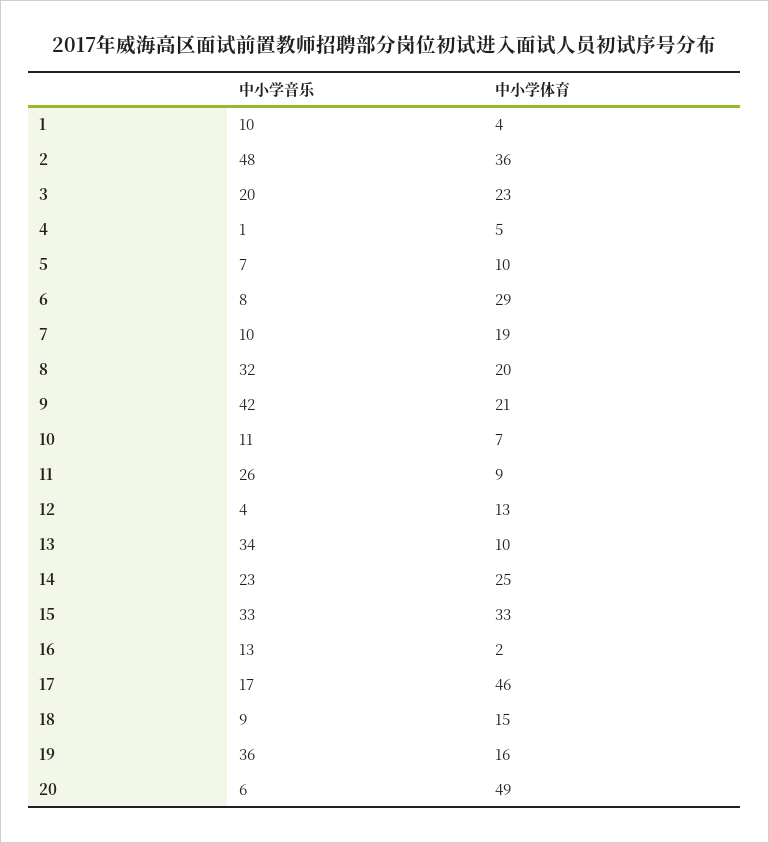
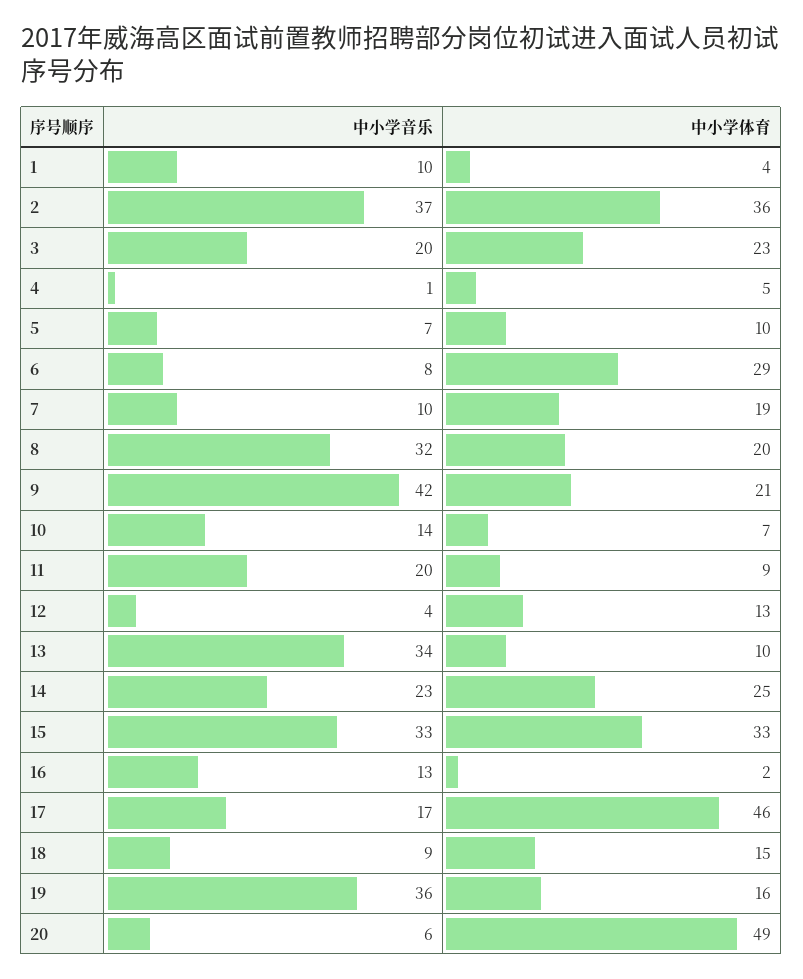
  {
    "中小学音乐": {
      "1": 10,
-     "2": 48,
+     "2": 37,
      "3": 20,
      "4": 1,
      "5": 7,
      "6": 8,
      "7": 10,
      "8": 32,
      "9": 42,
-     "10": 11,
+     "10": 14,
-     "11": 26,
+     "11": 20,
      "12": 4,
      "13": 34,
      "14": 23,
      "15": 33,
      "16": 13,
      "17": 17,
      "18": 9,
      "19": 36,
      "20": 6
    },
    "中小学体育": {
      "1": 4,
      "2": 36,
      "3": 23,
      "4": 5,
      "5": 10,
      "6": 29,
      "7": 19,
      "8": 20,
      "9": 21,
      "10": 7,
      "11": 9,
      "12": 13,
      "13": 10,
      "14": 25,
      "15": 33,
      "16": 2,
      "17": 46,
      "18": 15,
      "19": 16,
      "20": 49
    }
  }

